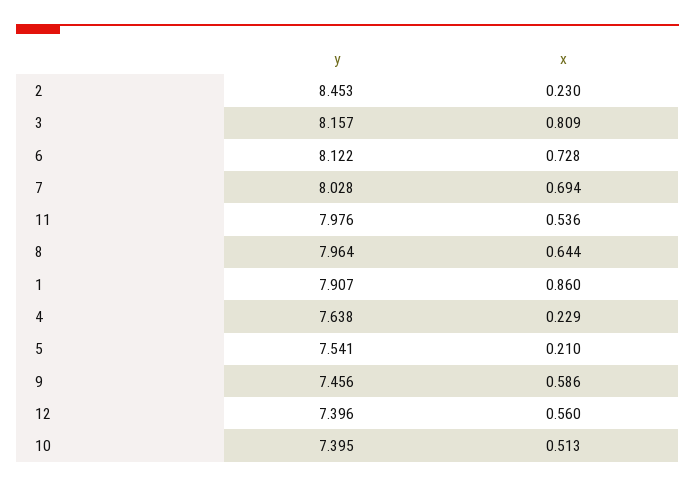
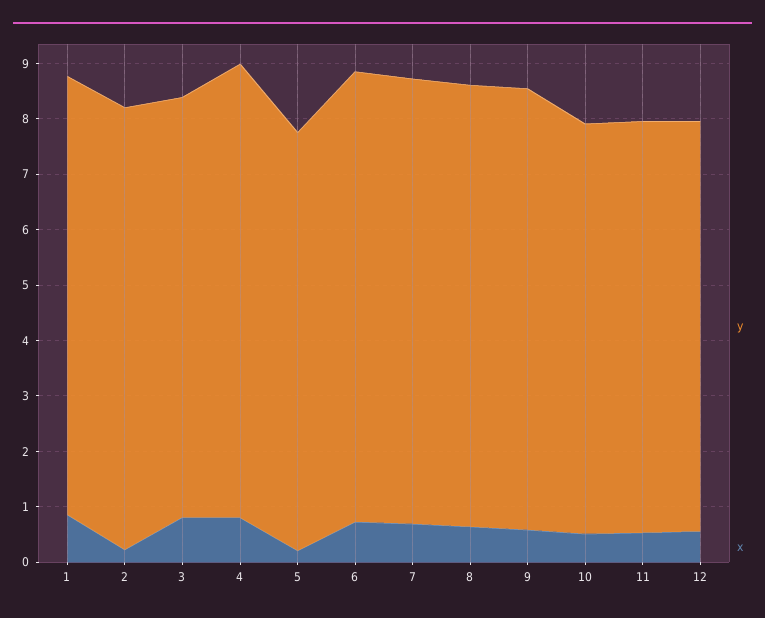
  {
    "y": {
-     "2": 8.453,
+     "2": 8,
-     "3": 8.157,
+     "3": 7.6,
      "6": 8.122,
      "7": 8.028,
-     "11": 7.976,
+     "11": 7.4,
      "8": 7.964,
      "1": 7.907,
-     "4": 7.638,
+     "4": 8.2,
      "5": 7.541,
-     "9": 7.456,
+     "9": 8,
      "12": 7.396,
      "10": 7.395
    },
    "x": {
      "2": 0.23,
      "3": 0.809,
      "6": 0.728,
      "7": 0.694,
      "11": 0.536,
      "8": 0.644,
      "1": 0.86,
-     "4": 0.229,
+     "4": 0.8,
      "5": 0.21,
      "9": 0.586,
      "12": 0.56,
      "10": 0.513
    }
  }

